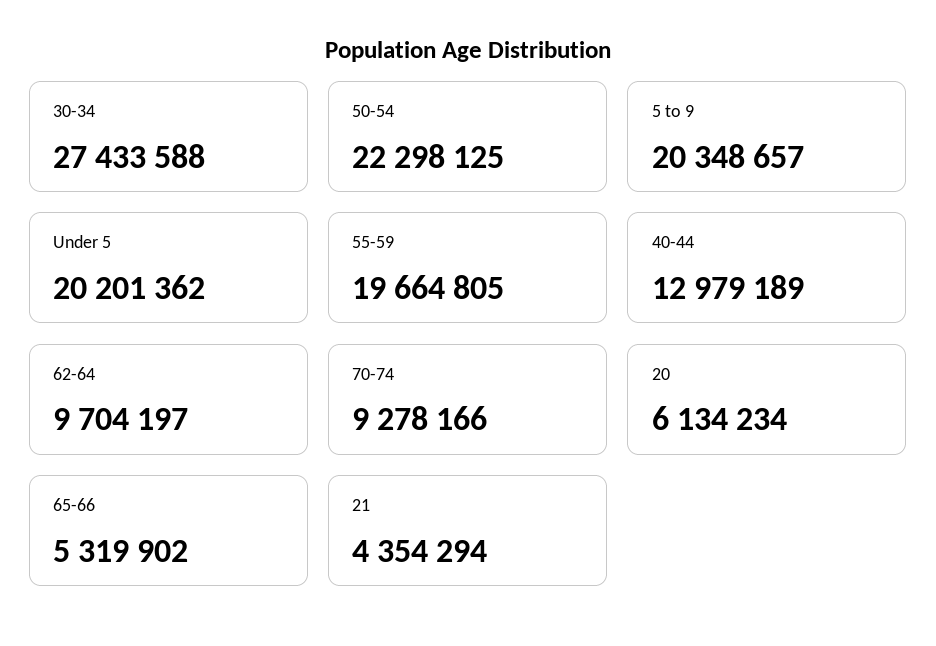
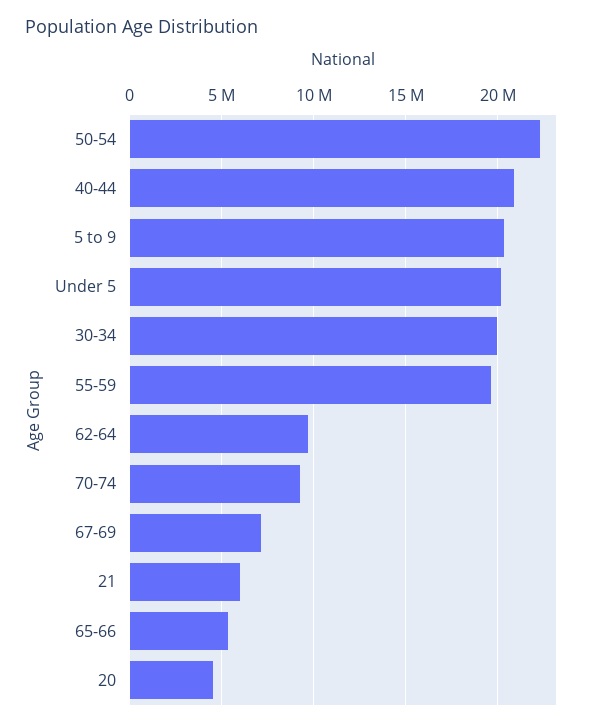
  {
-   "30-34": 27433588,
+   "30-34": 20000000,
    "50-54": 22298125,
    "5 to 9": 20348657,
    "Under 5": 20201362,
    "55-59": 19664805,
-   "40-44": 12979189,
+   "40-44": 21000000,
    "62-64": 9704197,
    "70-74": 9278166,
-   "20": 6134234,
+   "20": 4500000,
    "65-66": 5319902,
-   "21": 4354294
+   "21": 6000000,
+   "67-69": 7000000
  }

